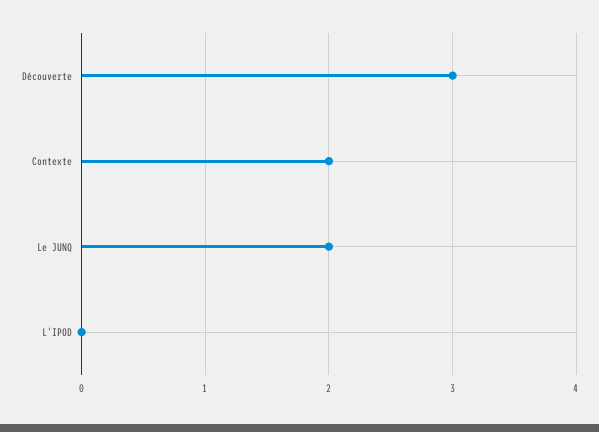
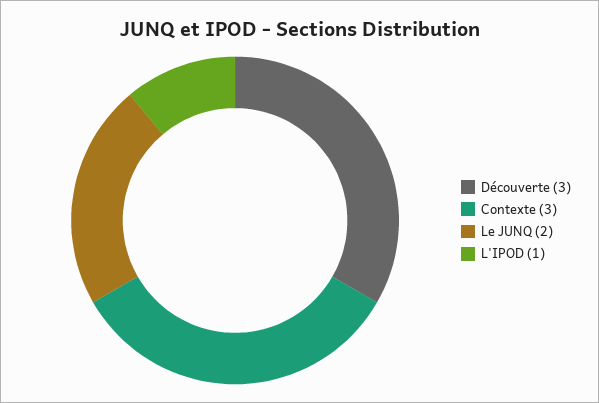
  {
    "Découverte": 3,
-   "Contexte": 2,
+   "Contexte": 3,
    "Le JUNQ": 2,
-   "L'IPOD": 0
+   "L'IPOD": 1
  }

